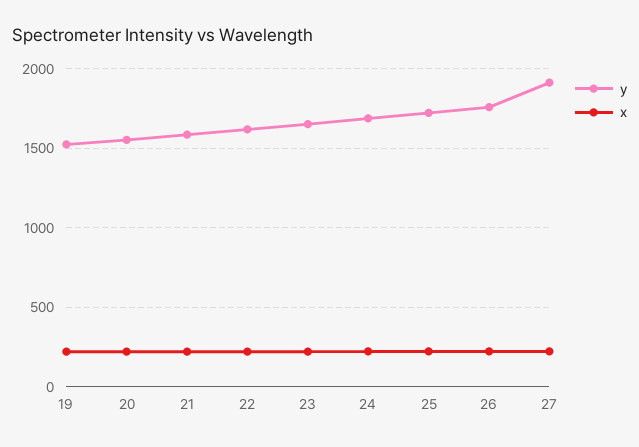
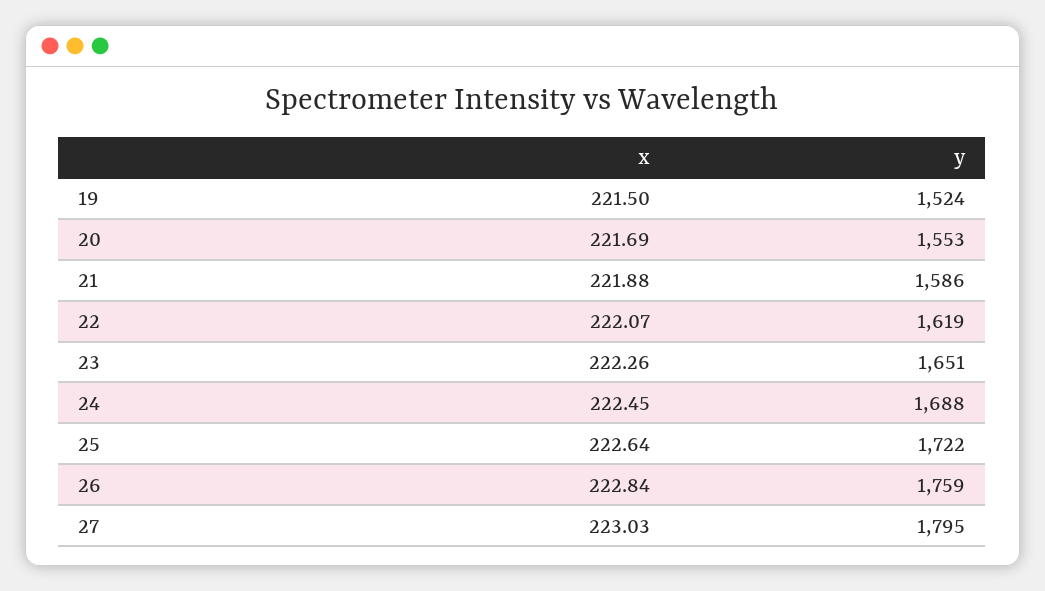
  {
    "y": {
      "19": 1524,
      "20": 1553,
      "21": 1586,
      "22": 1619,
      "23": 1651,
      "24": 1688,
      "25": 1722,
      "26": 1759,
-     "27": 1900
+     "27": 1795
    },
    "x": {
      "19": 221.5,
      "20": 221.69,
      "21": 221.88,
      "22": 222.07,
      "23": 222.26,
      "24": 222.45,
      "25": 222.64,
      "26": 222.84,
      "27": 223.03
    }
  }

